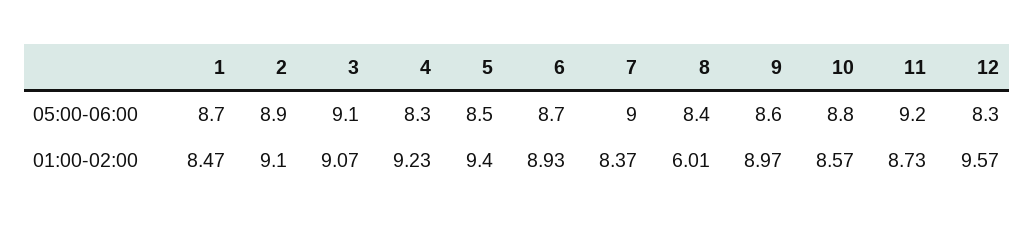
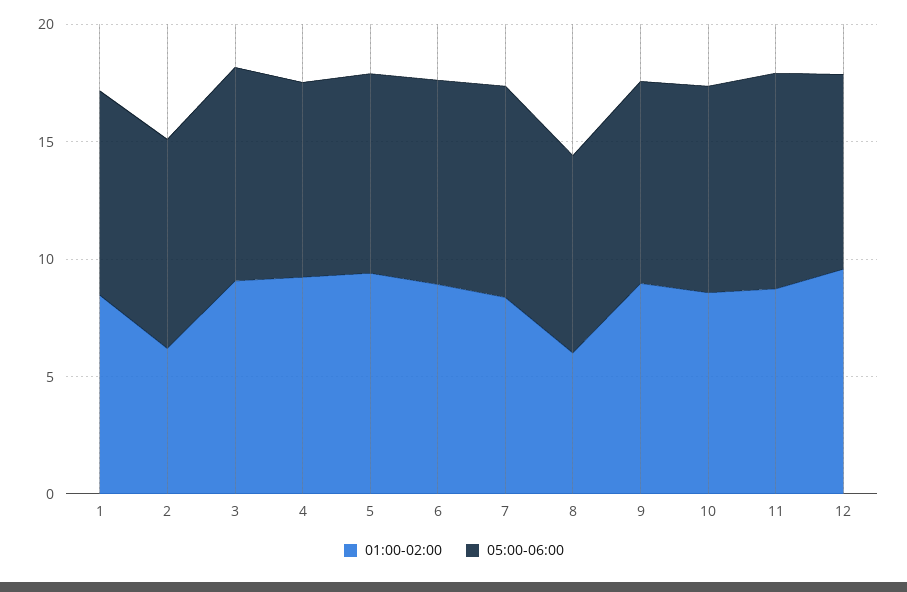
  {
    "05:00-06:00": {
      "1": 8.7,
      "2": 8.9,
      "3": 9.1,
      "4": 8.3,
      "5": 8.5,
      "6": 8.7,
      "7": 9,
      "8": 8.4,
      "9": 8.6,
      "10": 8.8,
      "11": 9.2,
      "12": 8.3
    },
    "01:00-02:00": {
      "1": 8.47,
-     "2": 9.1,
+     "2": 6,
      "3": 9.07,
      "4": 9.23,
      "5": 9.4,
      "6": 8.93,
      "7": 8.37,
      "8": 6.01,
      "9": 8.97,
      "10": 8.57,
      "11": 8.73,
      "12": 9.57
    }
  }

